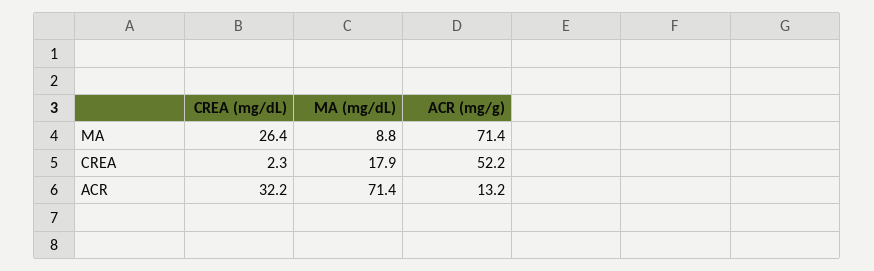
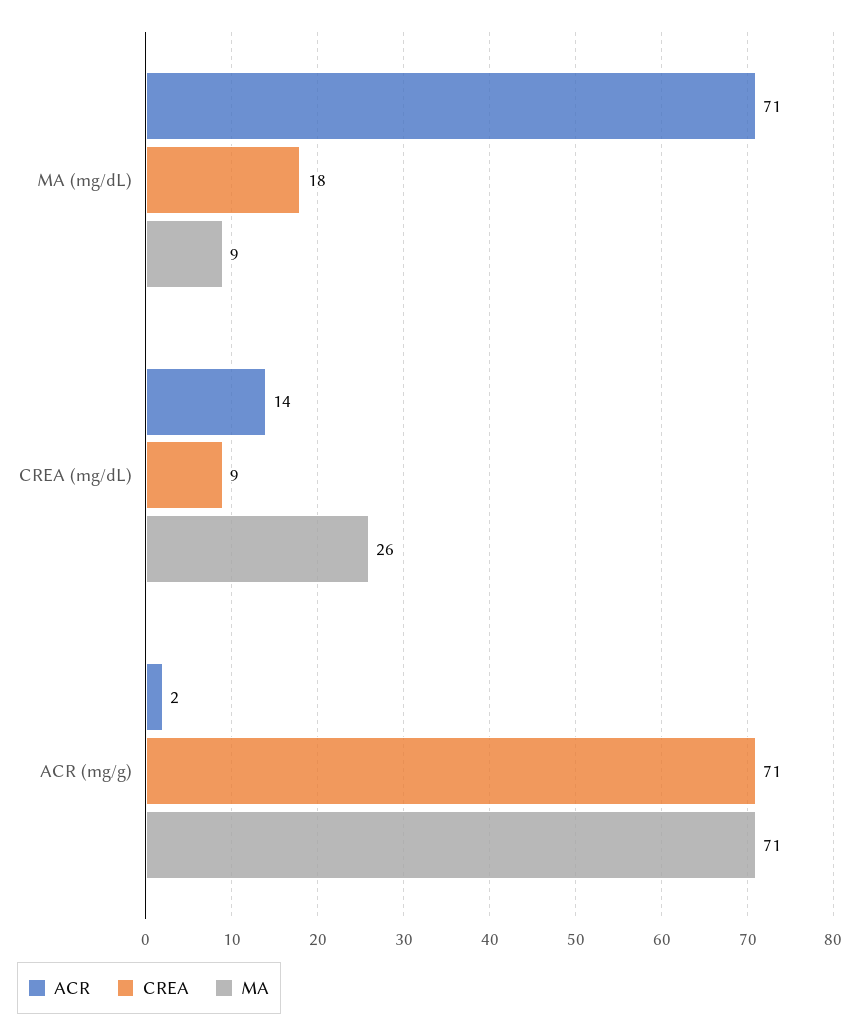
  {
    "MA": {
      "CREA (mg/dL)": 26.4,
      "MA (mg/dL)": 8.8,
      "ACR (mg/g)": 71.4
    },
    "CREA": {
-     "CREA (mg/dL)": 2.3,
+     "CREA (mg/dL)": 9,
      "MA (mg/dL)": 17.9,
-     "ACR (mg/g)": 52.2
+     "ACR (mg/g)": 71
    },
    "ACR": {
-     "CREA (mg/dL)": 32.2,
+     "CREA (mg/dL)": 14,
      "MA (mg/dL)": 71.4,
-     "ACR (mg/g)": 13.2
+     "ACR (mg/g)": 2
    }
  }

